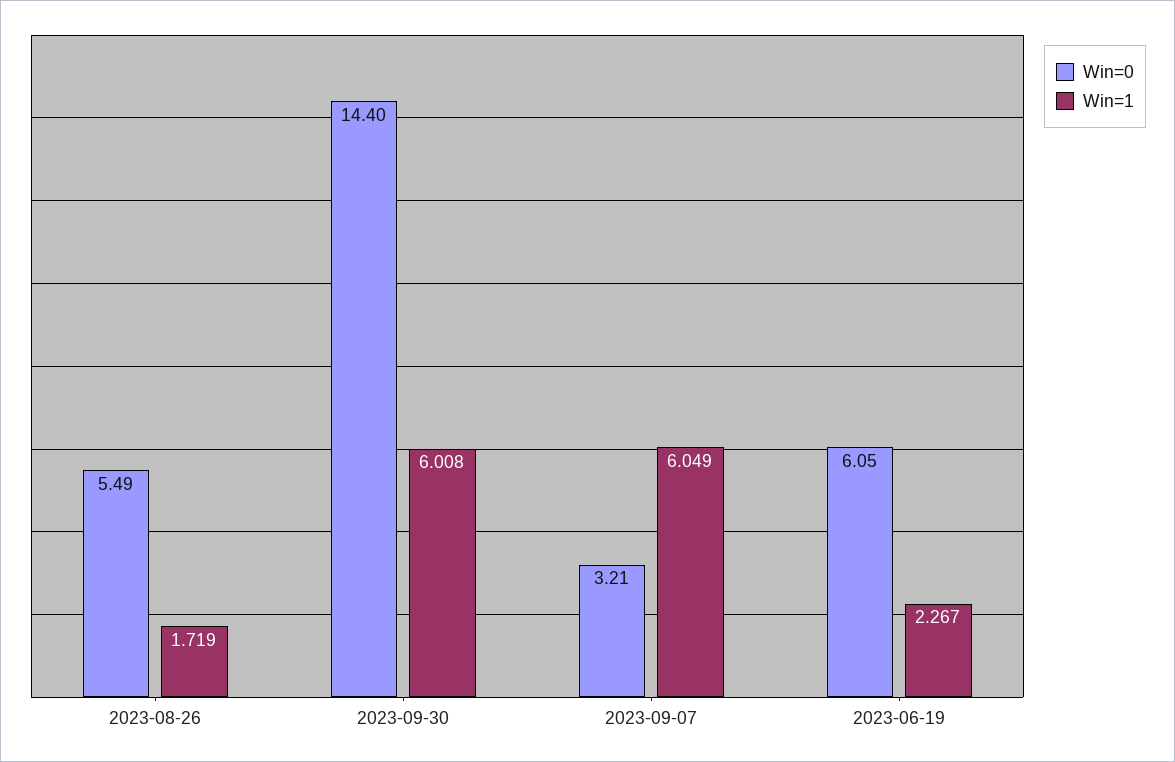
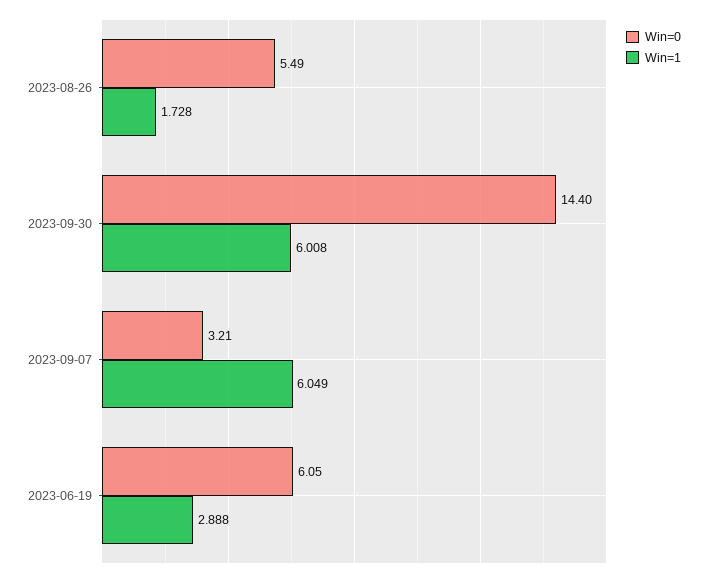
  {
    "Win=0": {
      "2023-08-26": 5.49,
      "2023-09-30": 14.4,
      "2023-09-07": 3.21,
      "2023-06-19": 6.05
    },
    "Win=1": {
-     "2023-08-26": 1.719,
+     "2023-08-26": 1.728,
      "2023-09-30": 6.008,
      "2023-09-07": 6.049,
-     "2023-06-19": 2.267
+     "2023-06-19": 2.888
    }
  }

